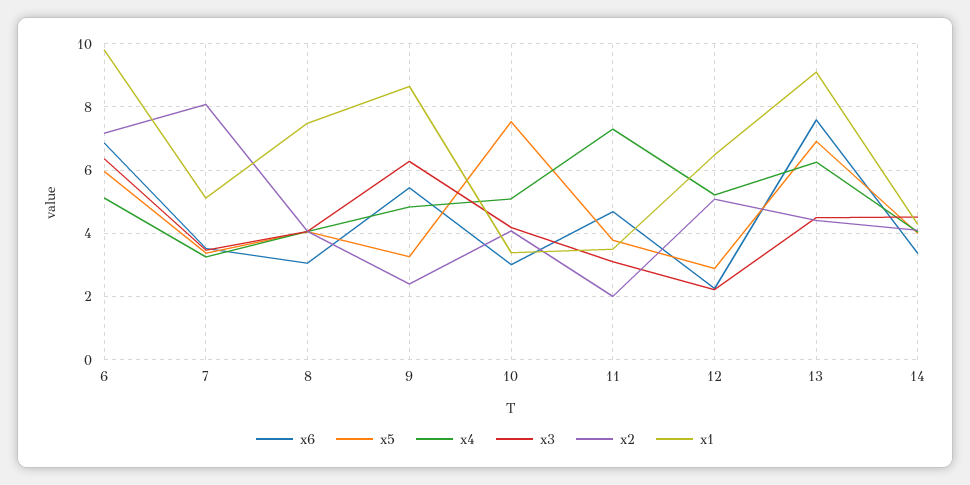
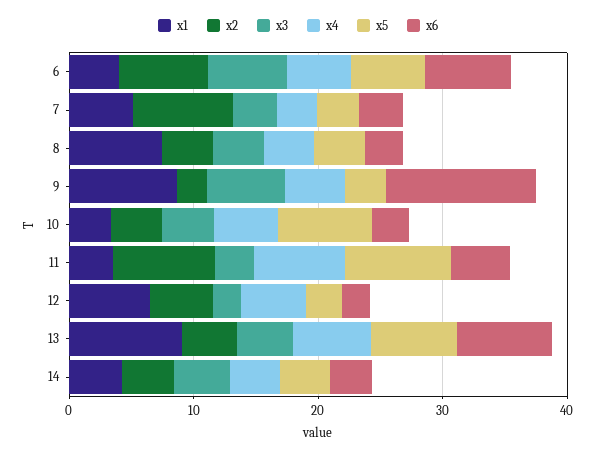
  {
    "x6": {
      "6": 6.8,
      "7": 3.6,
      "8": 3,
-     "9": 5.4,
+     "9": 12,
      "10": 3,
      "11": 4.6,
      "12": 2.2,
      "13": 7.6,
      "14": 3.4
    },
    "x5": {
      "6": 6,
      "7": 3.4,
      "8": 4,
      "9": 3.2,
      "10": 7.6,
-     "11": 3.8,
+     "11": 8,
      "12": 2.8,
      "13": 7,
      "14": 4
    },
    "x4": {
      "6": 5.2,
      "7": 3.2,
      "8": 4,
      "9": 4.8,
      "10": 5,
      "11": 7.2,
      "12": 5.2,
      "13": 6.2,
      "14": 4
    },
    "x3": {
      "6": 6.4,
      "7": 3.4,
      "8": 4,
      "9": 6.2,
      "10": 4.2,
      "11": 3.2,
      "12": 2.2,
      "13": 4.4,
      "14": 4.6
    },
    "x2": {
      "6": 7.2,
      "7": 8,
      "8": 4,
      "9": 2.4,
      "10": 4,
-     "11": 2,
+     "11": 8,
      "12": 5,
      "13": 4.4,
      "14": 4.2
    },
    "x1": {
-     "6": 9.8,
+     "6": 4,
      "7": 5.2,
      "8": 7.4,
      "9": 8.6,
      "10": 3.4,
      "11": 3.4,
      "12": 6.4,
      "13": 9,
      "14": 4.2
    }
  }

